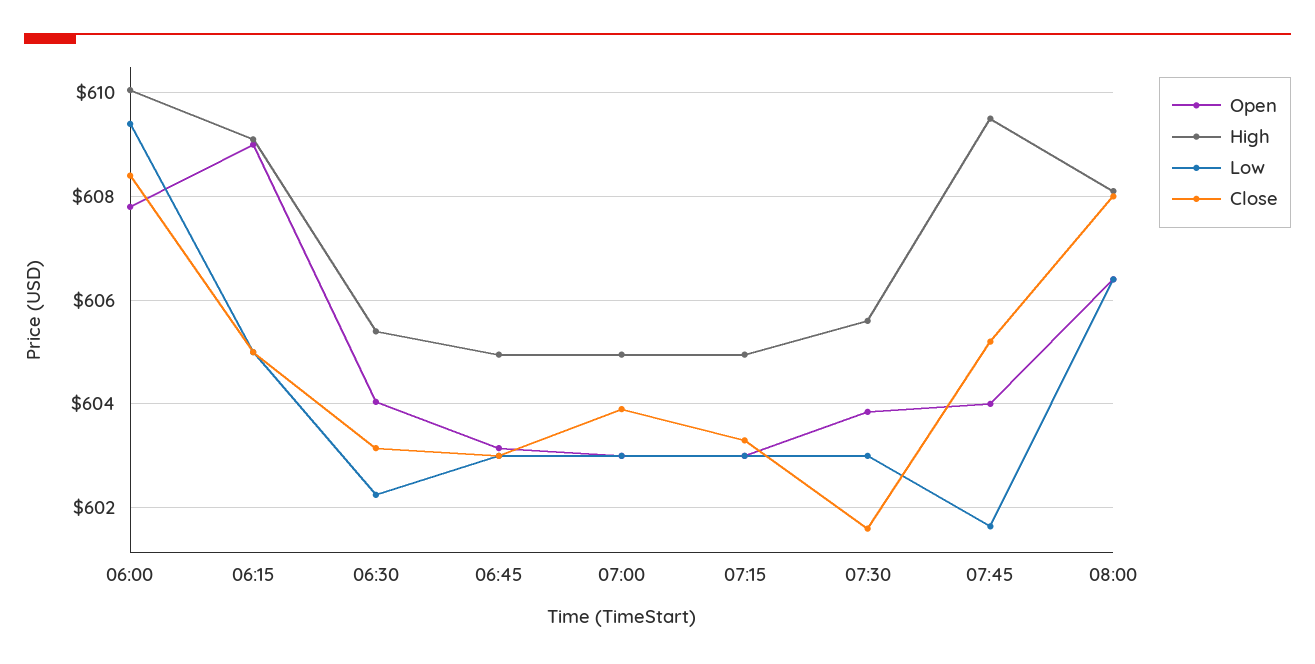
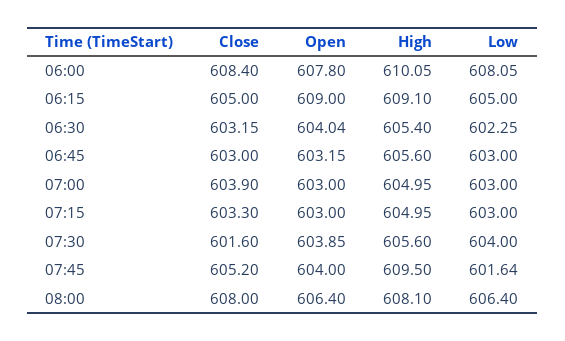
  {
    "Open": {
      "06:00": 607.8,
      "06:15": 609,
      "06:30": 604.04,
      "06:45": 603.15,
      "07:00": 603,
      "07:15": 603,
      "07:30": 603.85,
      "07:45": 604,
      "08:00": 606.4
    },
    "High": {
      "06:00": 610.05,
      "06:15": 609.1,
      "06:30": 605.4,
-     "06:45": 605,
+     "06:45": 605.6,
      "07:00": 604.95,
      "07:15": 604.95,
      "07:30": 605.6,
      "07:45": 609.5,
      "08:00": 608.1
    },
    "Low": {
-     "06:00": 609.4,
+     "06:00": 608.05,
      "06:15": 605,
      "06:30": 602.25,
      "06:45": 603,
      "07:00": 603,
      "07:15": 603,
-     "07:30": 603,
+     "07:30": 604,
      "07:45": 601.64,
      "08:00": 606.4
    },
    "Close": {
      "06:00": 608.4,
      "06:15": 605,
      "06:30": 603.15,
      "06:45": 603,
      "07:00": 603.9,
      "07:15": 603.3,
      "07:30": 601.6,
      "07:45": 605.2,
      "08:00": 608
    }
  }

